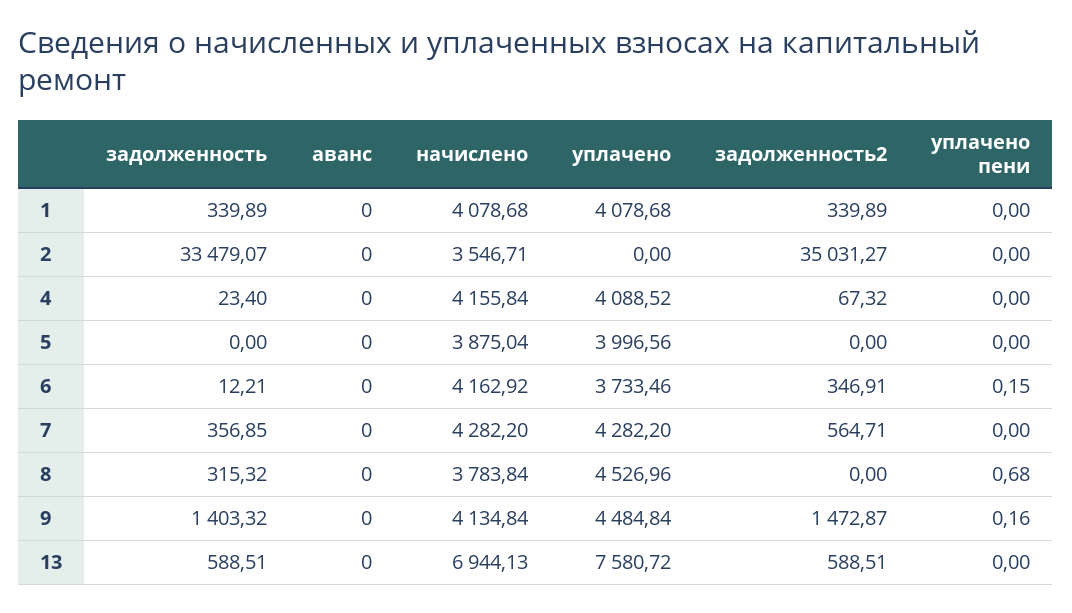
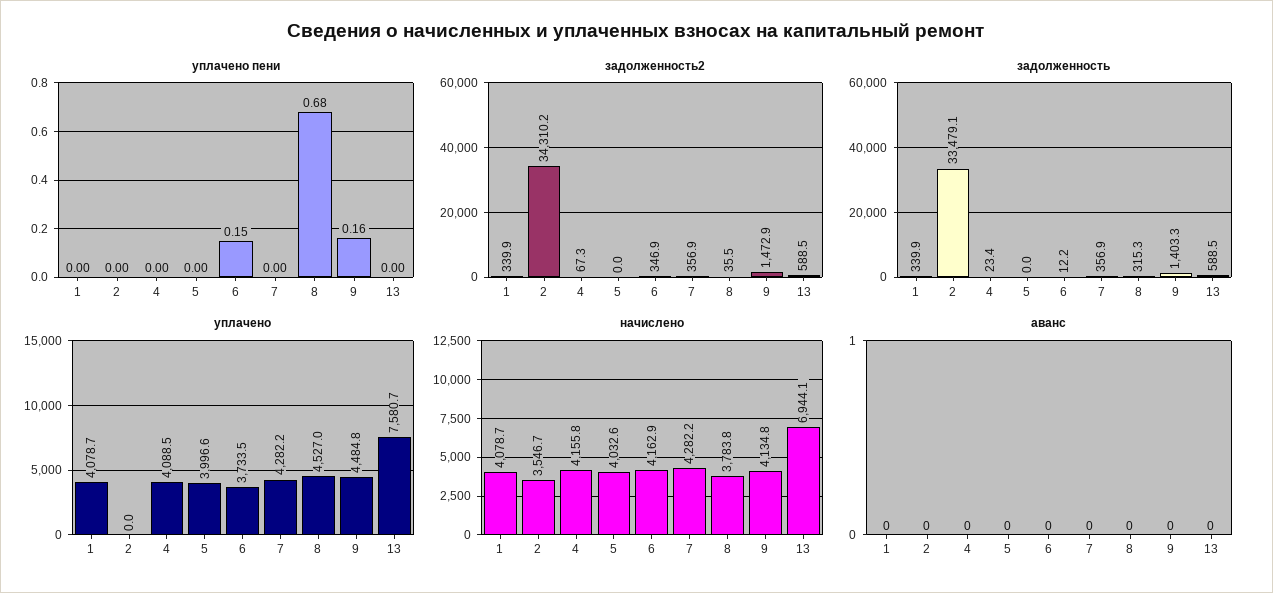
  {
    "задолженность": {
      "1": 339.89,
      "2": 33479.07,
      "4": 23.4,
      "5": 0,
      "6": 12.21,
      "7": 356.85,
      "8": 315.32,
      "9": 1403.32,
      "13": 588.51
    },
    "аванс": {
      "1": 0,
      "2": 0,
      "4": 0,
      "5": 0,
      "6": 0,
      "7": 0,
      "8": 0,
      "9": 0,
      "13": 0
    },
    "начислено": {
      "1": 4078.68,
      "2": 3546.71,
      "4": 4155.84,
-     "5": 3875.04,
+     "5": 4032.6,
      "6": 4162.92,
      "7": 4282.2,
      "8": 3783.84,
      "9": 4134.84,
      "13": 6944.13
    },
    "уплачено": {
      "1": 4078.68,
      "2": 0,
      "4": 4088.52,
      "5": 3996.56,
      "6": 3733.46,
      "7": 4282.2,
      "8": 4526.96,
      "9": 4484.84,
      "13": 7580.72
    },
    "задолженность2": {
      "1": 339.89,
-     "2": 35031.27,
+     "2": 34310.2,
      "4": 67.32,
      "5": 0,
      "6": 346.91,
-     "7": 564.71,
+     "7": 356.9,
-     "8": 0,
+     "8": 35.5,
      "9": 1472.87,
      "13": 588.51
    },
    "уплачено пени": {
      "1": 0,
      "2": 0,
      "4": 0,
      "5": 0,
      "6": 0.15,
      "7": 0,
      "8": 0.68,
      "9": 0.16,
      "13": 0
    }
  }

